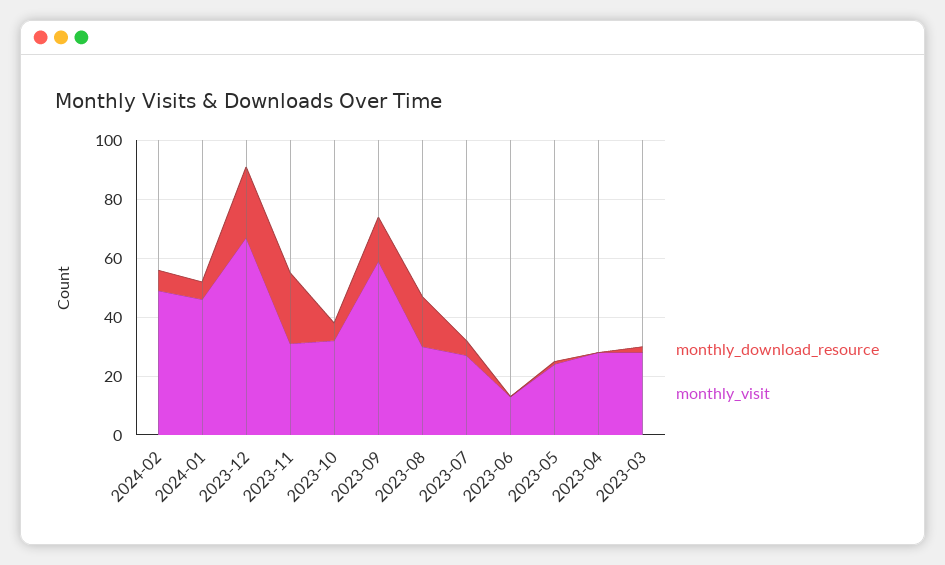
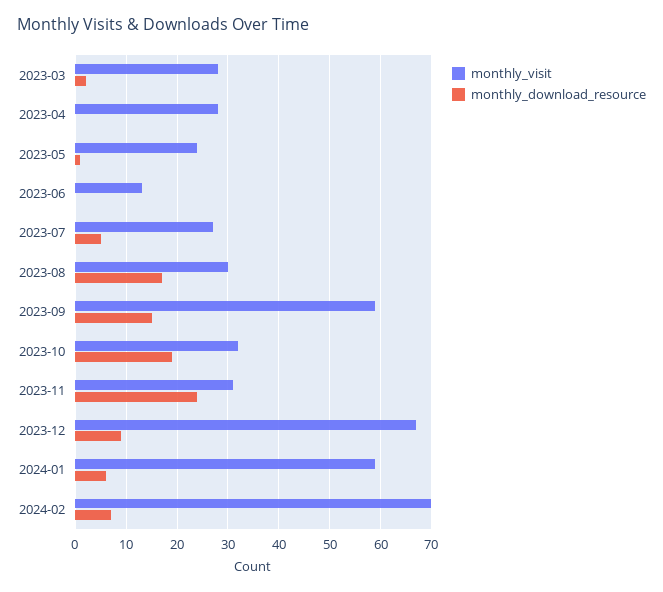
  {
    "monthly_download_resource": {
      "2024-02": 5,
      "2024-01": 5,
-     "2023-12": 25,
+     "2023-12": 10,
      "2023-11": 25,
-     "2023-10": 5,
+     "2023-10": 20,
      "2023-09": 15,
      "2023-08": 15,
      "2023-07": 5,
      "2023-06": 0,
      "2023-05": 0,
      "2023-04": 0,
      "2023-03": 0
    },
    "monthly_visit": {
-     "2024-02": 50,
+     "2024-02": 70,
-     "2024-01": 45,
+     "2024-01": 60,
      "2023-12": 65,
      "2023-11": 30,
      "2023-10": 30,
      "2023-09": 60,
      "2023-08": 30,
      "2023-07": 25,
      "2023-06": 15,
      "2023-05": 25,
      "2023-04": 30,
      "2023-03": 30
    }
  }

